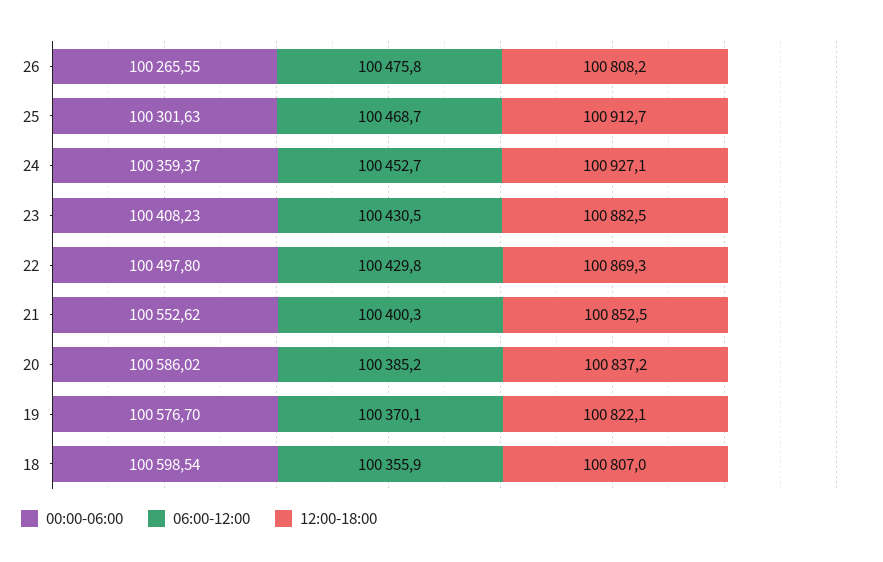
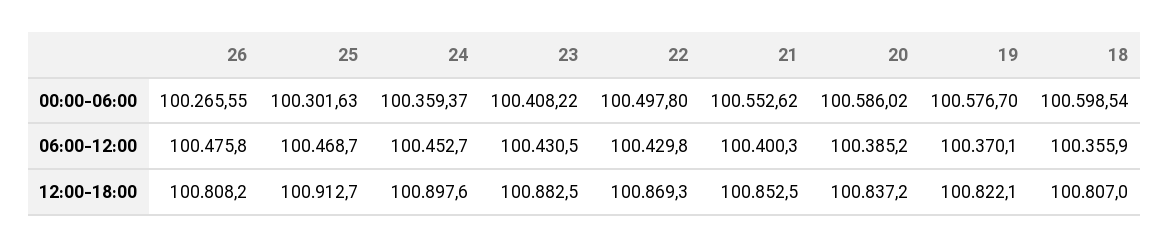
  {
    "00:00-06:00": {
      "26": 100265.55,
      "25": 100301.63,
      "24": 100359.37,
-     "23": 100408.23,
+     "23": 100408.22,
      "22": 100497.8,
      "21": 100552.62,
      "20": 100586.02,
      "19": 100576.7,
      "18": 100598.54
    },
    "06:00-12:00": {
      "26": 100475.8,
      "25": 100468.7,
      "24": 100452.7,
      "23": 100430.5,
      "22": 100429.8,
      "21": 100400.3,
      "20": 100385.2,
      "19": 100370.1,
      "18": 100355.9
    },
    "12:00-18:00": {
      "26": 100808.2,
      "25": 100912.7,
-     "24": 100927.1,
+     "24": 100897.6,
      "23": 100882.5,
      "22": 100869.3,
      "21": 100852.5,
      "20": 100837.2,
      "19": 100822.1,
      "18": 100807
    }
  }

